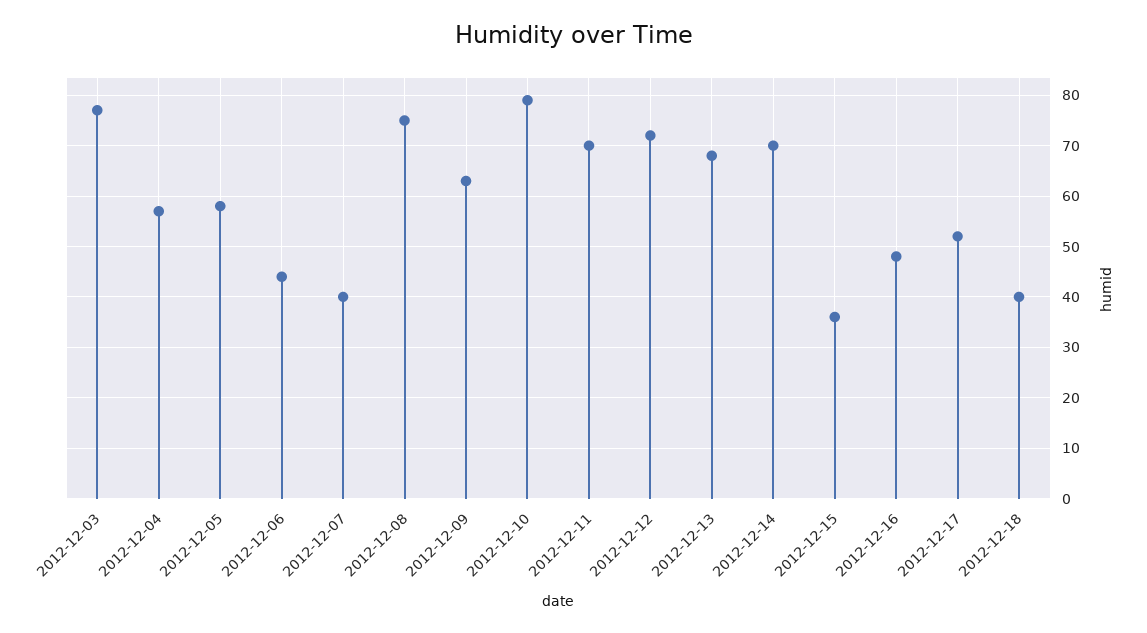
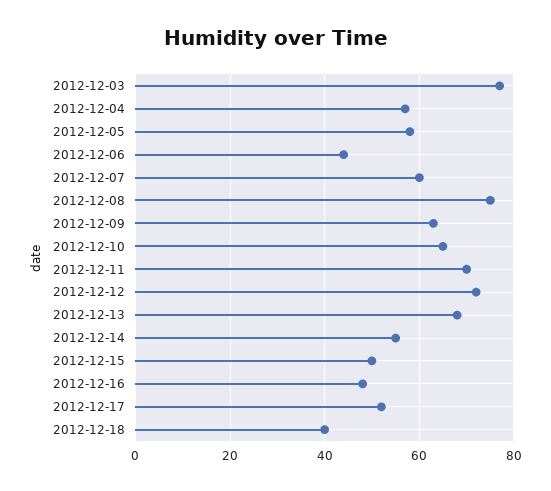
  {
    "2012-12-03": 75,
    "2012-12-04": 55,
    "2012-12-05": 60,
    "2012-12-06": 45,
-   "2012-12-07": 40,
+   "2012-12-07": 60,
    "2012-12-08": 75,
    "2012-12-09": 65,
-   "2012-12-10": 80,
+   "2012-12-10": 65,
    "2012-12-11": 70,
    "2012-12-12": 70,
    "2012-12-13": 70,
-   "2012-12-14": 70,
+   "2012-12-14": 55,
-   "2012-12-15": 35,
+   "2012-12-15": 50,
    "2012-12-16": 50,
    "2012-12-17": 50,
    "2012-12-18": 40
  }

